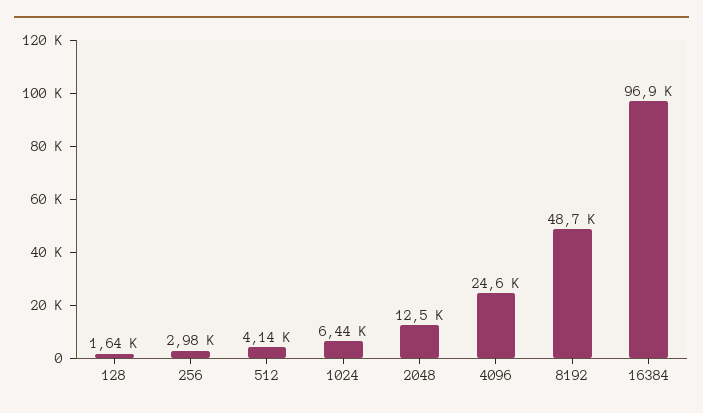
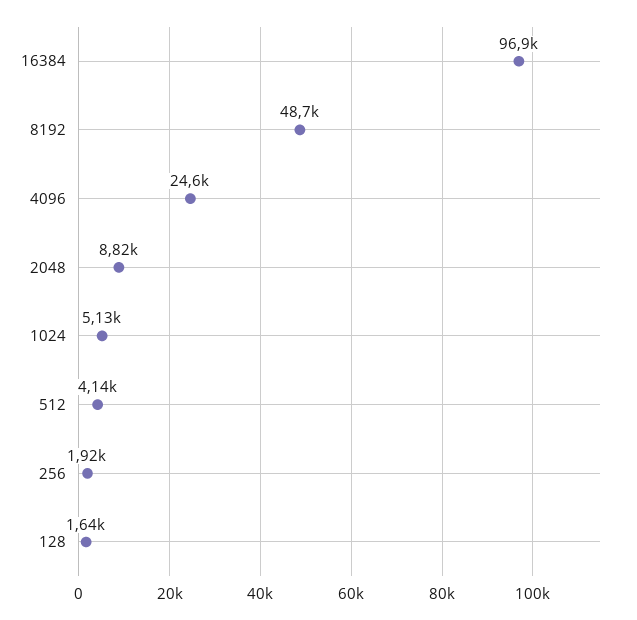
  {
    "128": 1640,
-   "256": 2980,
+   "256": 1920,
    "512": 4140,
-   "1024": 6440,
+   "1024": 5130,
-   "2048": 12500,
+   "2048": 8820,
    "4096": 24600,
    "8192": 48700,
    "16384": 96900
  }

